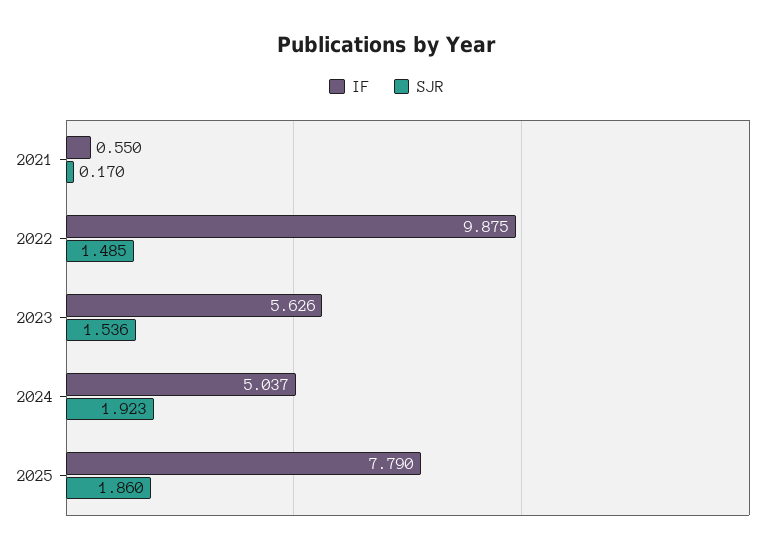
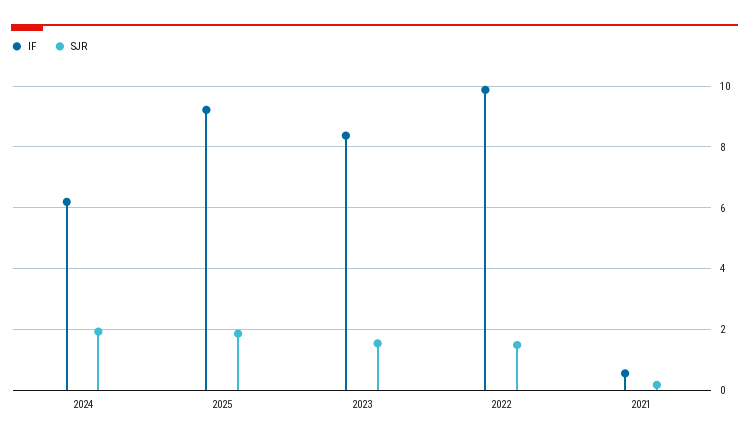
  {
    "IF": {
      "2021": 0.55,
      "2022": 9.875,
-     "2023": 5.626,
+     "2023": 8.4,
-     "2024": 5.037,
+     "2024": 6.2,
-     "2025": 7.79
+     "2025": 9.2
    },
    "SJR": {
      "2021": 0.17,
      "2022": 1.485,
      "2023": 1.536,
      "2024": 1.923,
      "2025": 1.86
    }
  }

